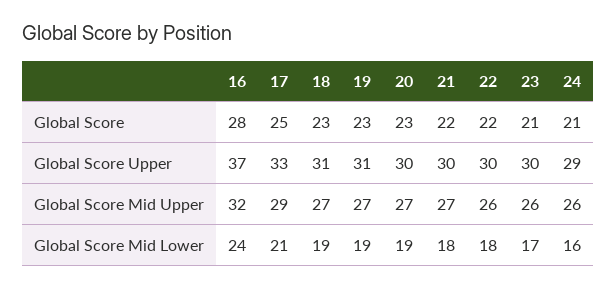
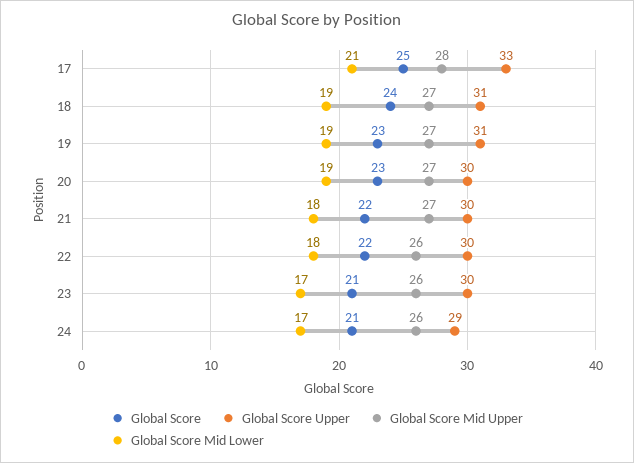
  {
    "Global Score": {
-     "16": 28,
      "17": 25,
-     "18": 23,
+     "18": 24,
      "19": 23,
      "20": 23,
      "21": 22,
      "22": 22,
      "23": 21,
      "24": 21
    },
    "Global Score Upper": {
-     "16": 37,
      "17": 33,
      "18": 31,
      "19": 31,
      "20": 30,
      "21": 30,
      "22": 30,
      "23": 30,
      "24": 29
    },
    "Global Score Mid Upper": {
-     "16": 32,
-     "17": 29,
+     "17": 28,
      "18": 27,
      "19": 27,
      "20": 27,
      "21": 27,
      "22": 26,
      "23": 26,
      "24": 26
    },
    "Global Score Mid Lower": {
-     "16": 24,
      "17": 21,
      "18": 19,
      "19": 19,
      "20": 19,
      "21": 18,
      "22": 18,
      "23": 17,
-     "24": 16
+     "24": 17
    }
  }

